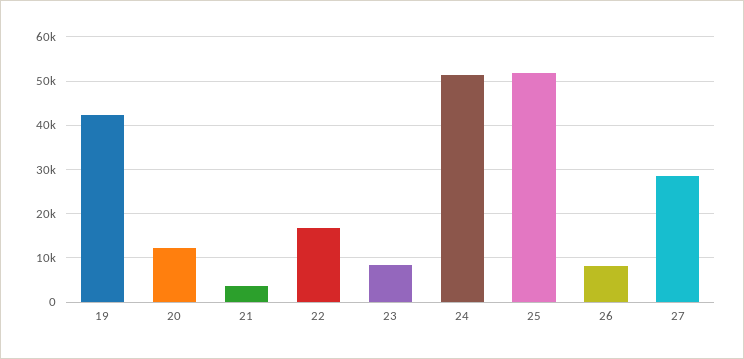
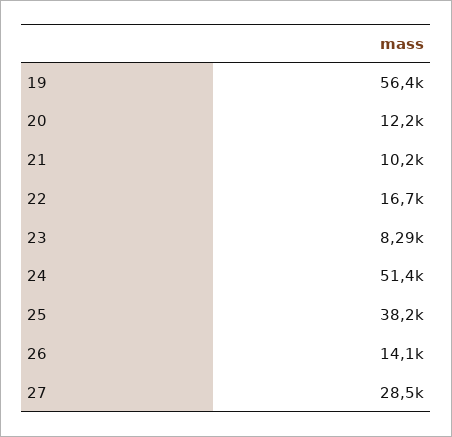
  {
-   "19": 42000,
+   "19": 56400,
    "20": 12200,
-   "21": 4000,
+   "21": 10200,
    "22": 16700,
    "23": 8290,
    "24": 51400,
-   "25": 52000,
+   "25": 38200,
-   "26": 8000,
+   "26": 14100,
    "27": 28500
  }

